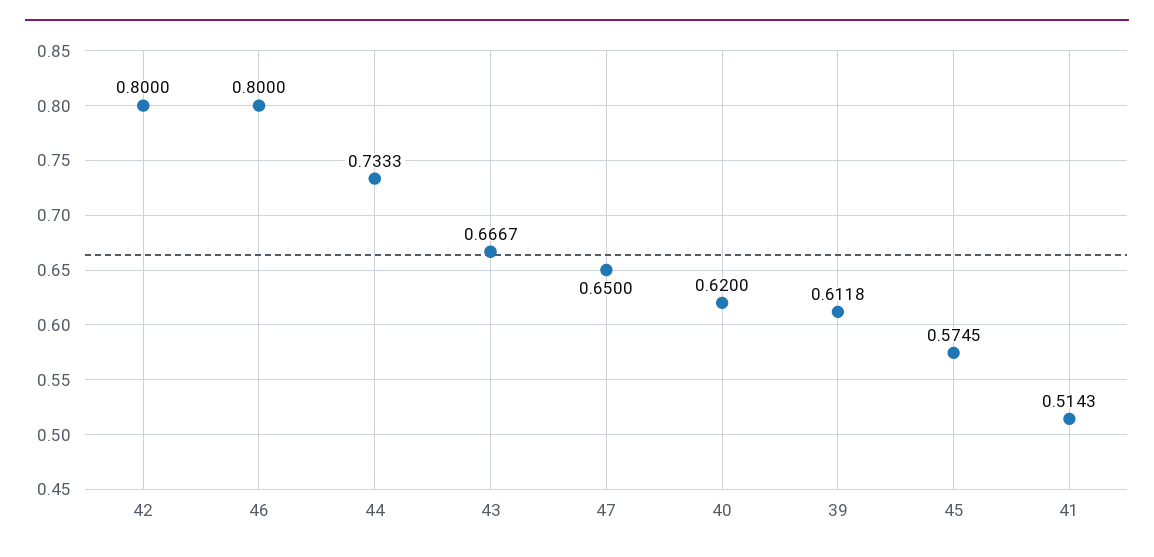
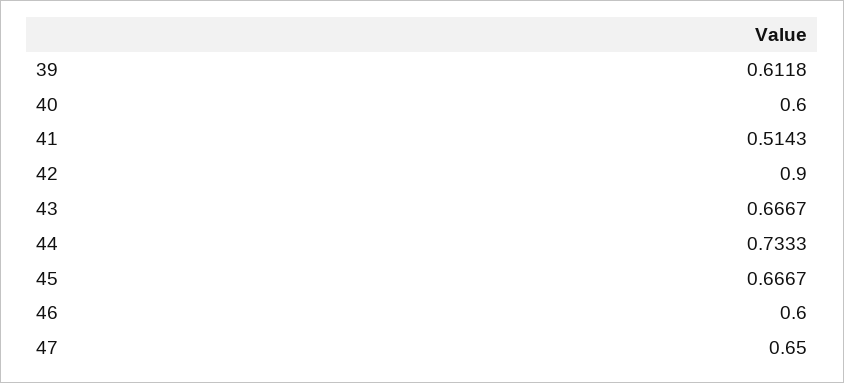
  {
-   "42": 0.8,
+   "42": 0.9,
-   "46": 0.8,
+   "46": 0.6,
    "44": 0.7333,
    "43": 0.6667,
    "47": 0.65,
-   "40": 0.62,
+   "40": 0.6,
    "39": 0.6118,
-   "45": 0.5745,
+   "45": 0.6667,
    "41": 0.5143
  }

